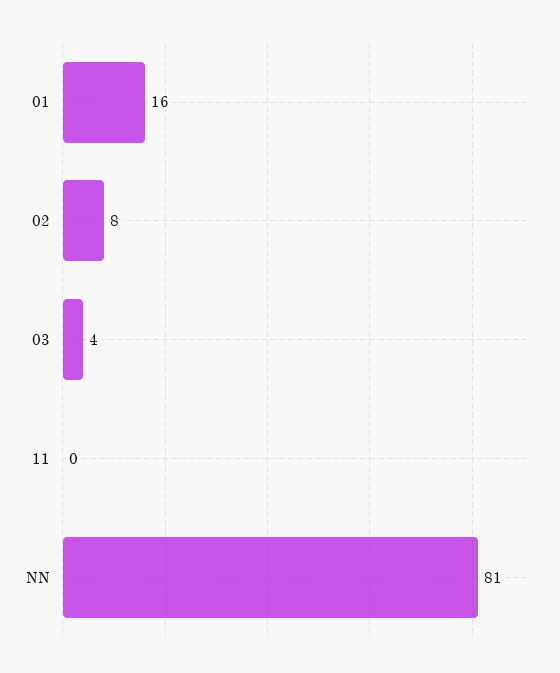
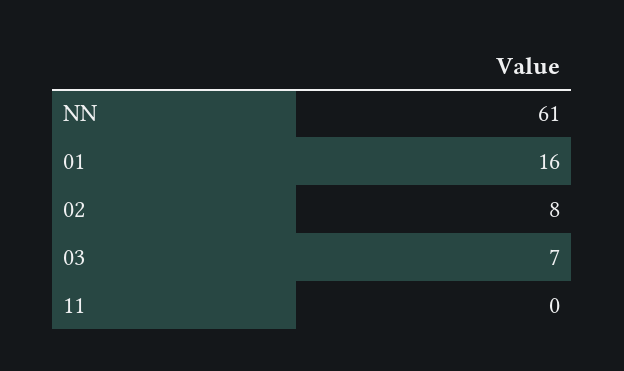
  {
    "01": 16,
    "02": 8,
-   "03": 4,
+   "03": 7,
    "11": 0,
-   "NN": 81
+   "NN": 61
  }

